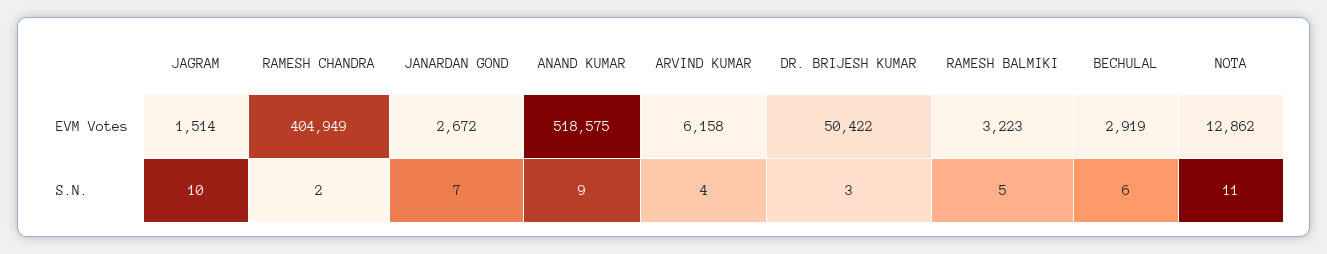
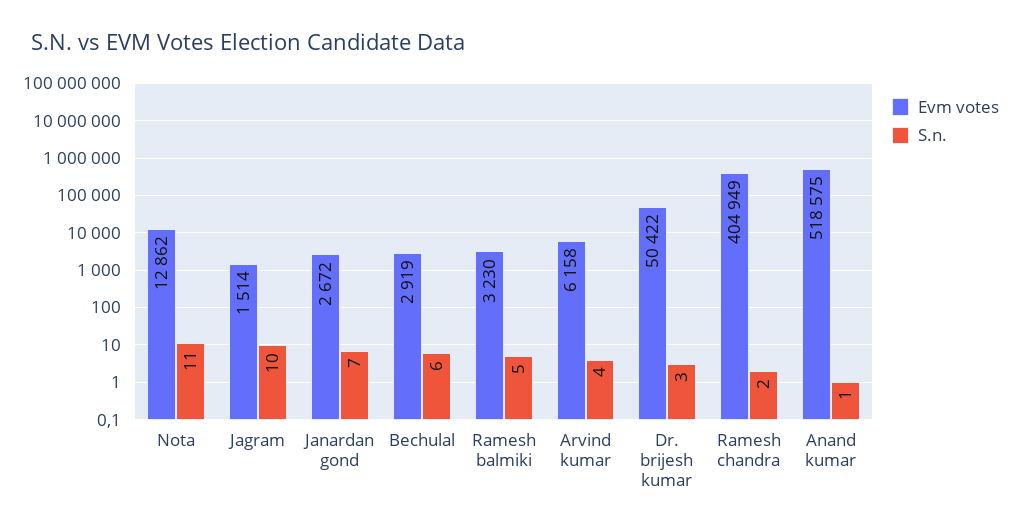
  {
    "EVM Votes": {
      "JAGRAM": 1514,
      "RAMESH CHANDRA": 404949,
      "JANARDAN GOND": 2672,
      "ANAND KUMAR": 518575,
      "ARVIND KUMAR": 6158,
      "DR. BRIJESH KUMAR": 50422,
-     "RAMESH BALMIKI": 3223,
+     "RAMESH BALMIKI": 3230,
      "BECHULAL": 2919,
      "NOTA": 12862
    },
    "S.N.": {
      "JAGRAM": 10,
      "RAMESH CHANDRA": 2,
      "JANARDAN GOND": 7,
-     "ANAND KUMAR": 9,
+     "ANAND KUMAR": 1,
      "ARVIND KUMAR": 4,
      "DR. BRIJESH KUMAR": 3,
      "RAMESH BALMIKI": 5,
      "BECHULAL": 6,
      "NOTA": 11
    }
  }

